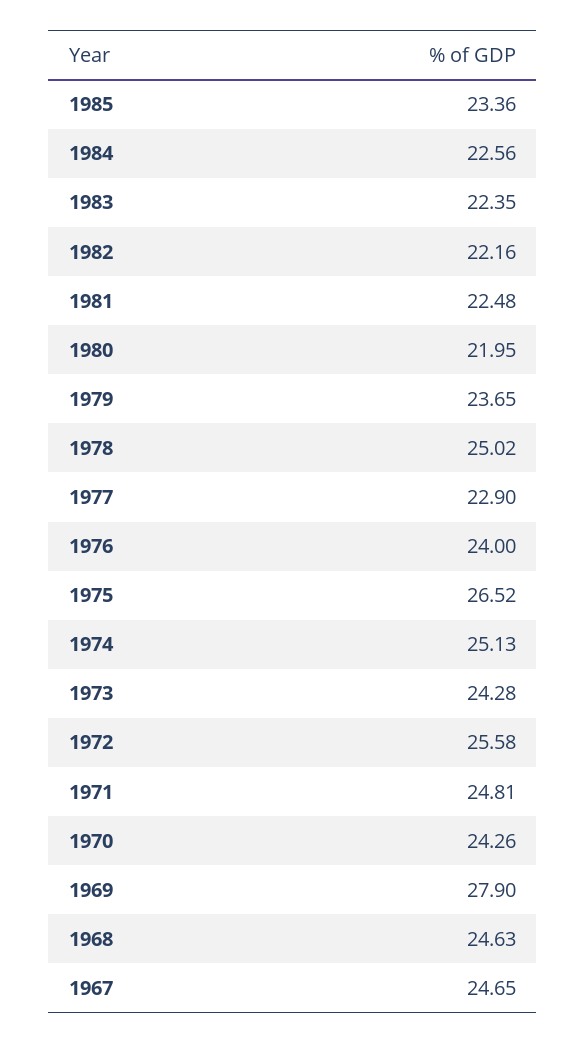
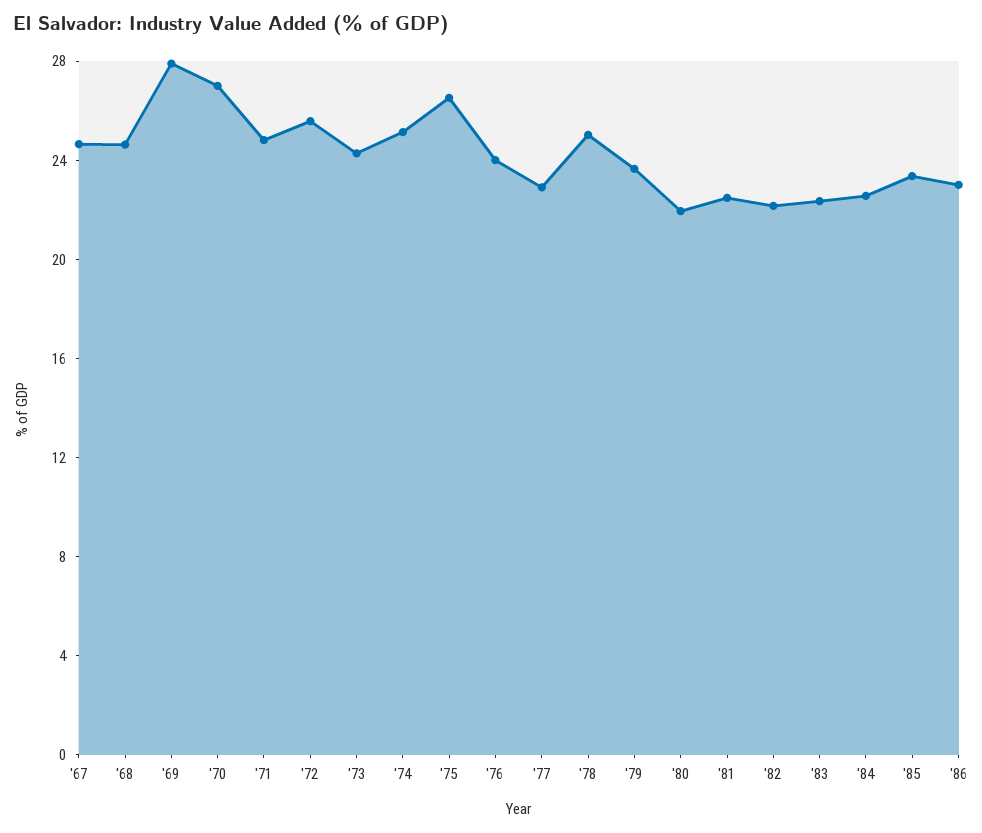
  {
    "1985": 23.36,
    "1984": 22.56,
    "1983": 22.35,
    "1982": 22.16,
    "1981": 22.48,
    "1980": 21.95,
    "1979": 23.65,
    "1978": 25.02,
    "1977": 22.9,
    "1976": 24,
    "1975": 26.52,
    "1974": 25.13,
    "1973": 24.28,
    "1972": 25.58,
    "1971": 24.81,
-   "1970": 24.26,
+   "1970": 27,
    "1969": 27.9,
    "1968": 24.63,
-   "1967": 24.65
+   "1967": 24.65,
+   "'86": 23
  }

